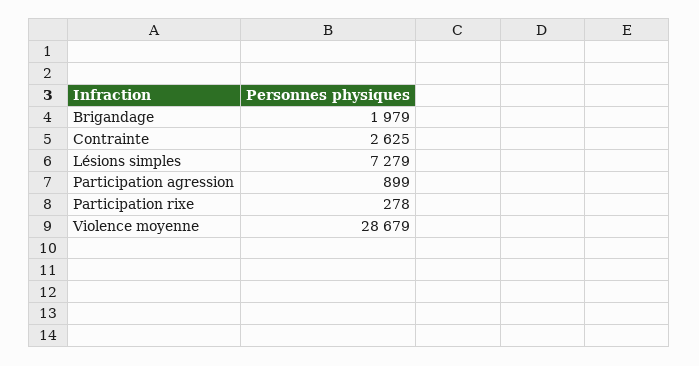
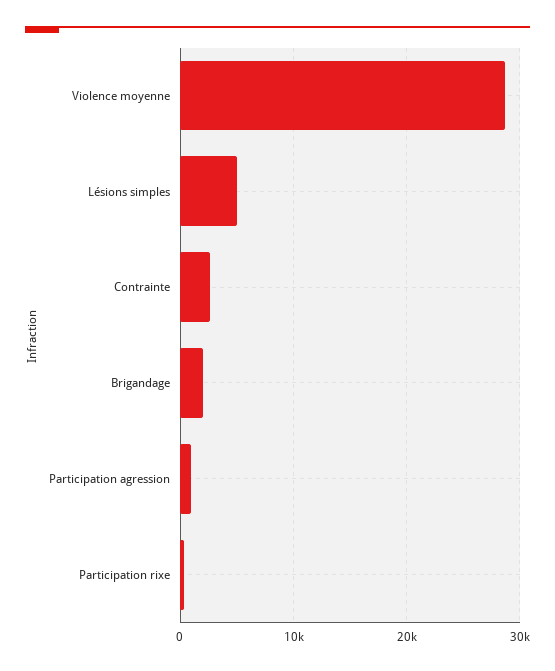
  {
    "Brigandage": 1979,
    "Contrainte": 2625,
-   "Lésions simples": 7279,
+   "Lésions simples": 5000,
    "Participation agression": 899,
    "Participation rixe": 278,
    "Violence moyenne": 28679
  }

